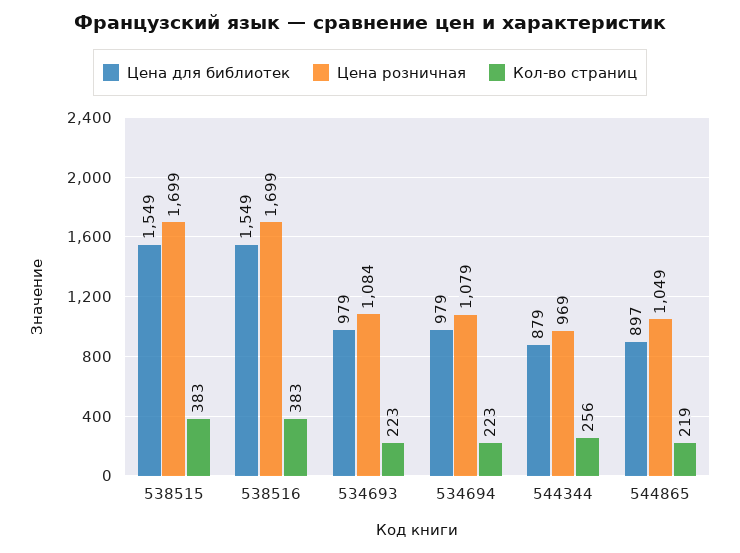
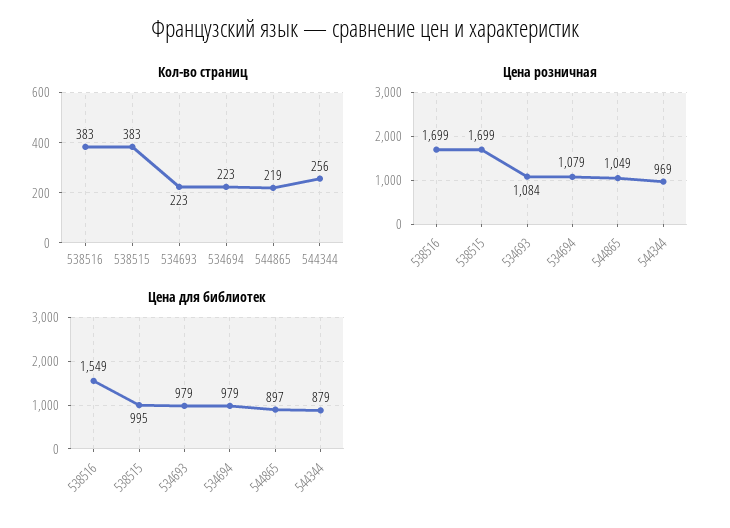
  {
    "Цена для библиотек": {
-     "538515": 1549,
+     "538515": 995,
      "538516": 1549,
      "534693": 979,
      "534694": 979,
      "544344": 879,
      "544865": 897
    },
    "Цена розничная": {
      "538515": 1699,
      "538516": 1699,
      "534693": 1084,
      "534694": 1079,
      "544344": 969,
      "544865": 1049
    },
    "Кол-во страниц": {
      "538515": 383,
      "538516": 383,
      "534693": 223,
      "534694": 223,
      "544344": 256,
      "544865": 219
    }
  }

